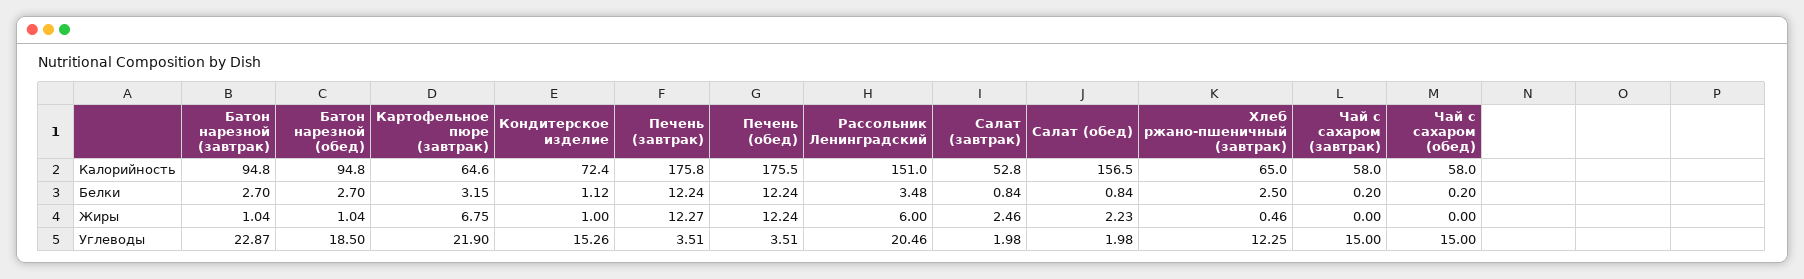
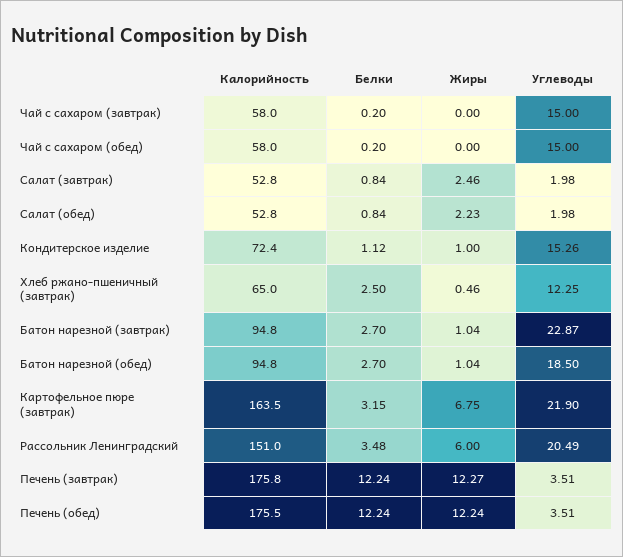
  {
    "Батон нарезной (завтрак)": {
      "Калорийность": 94.8,
      "Белки": 2.7,
      "Жиры": 1.04,
      "Углеводы": 22.87
    },
    "Батон нарезной (обед)": {
      "Калорийность": 94.8,
      "Белки": 2.7,
      "Жиры": 1.04,
      "Углеводы": 18.5
    },
    "Картофельное пюре (завтрак)": {
-     "Калорийность": 64.6,
+     "Калорийность": 163.5,
      "Белки": 3.15,
      "Жиры": 6.75,
      "Углеводы": 21.9
    },
    "Кондитерское изделие": {
      "Калорийность": 72.4,
      "Белки": 1.12,
      "Жиры": 1,
      "Углеводы": 15.26
    },
    "Печень (завтрак)": {
      "Калорийность": 175.8,
      "Белки": 12.24,
      "Жиры": 12.27,
      "Углеводы": 3.51
    },
    "Печень (обед)": {
      "Калорийность": 175.5,
      "Белки": 12.24,
      "Жиры": 12.24,
      "Углеводы": 3.51
    },
    "Рассольник Ленинградский": {
      "Калорийность": 151,
      "Белки": 3.48,
      "Жиры": 6,
-     "Углеводы": 20.46
+     "Углеводы": 20.49
    },
    "Салат (завтрак)": {
      "Калорийность": 52.8,
      "Белки": 0.84,
      "Жиры": 2.46,
      "Углеводы": 1.98
    },
    "Салат (обед)": {
-     "Калорийность": 156.5,
+     "Калорийность": 52.8,
      "Белки": 0.84,
      "Жиры": 2.23,
      "Углеводы": 1.98
    },
    "Хлеб ржано-пшеничный (завтрак)": {
      "Калорийность": 65,
      "Белки": 2.5,
      "Жиры": 0.46,
      "Углеводы": 12.25
    },
    "Чай с сахаром (завтрак)": {
      "Калорийность": 58,
      "Белки": 0.2,
      "Жиры": 0,
      "Углеводы": 15
    },
    "Чай с сахаром (обед)": {
      "Калорийность": 58,
      "Белки": 0.2,
      "Жиры": 0,
      "Углеводы": 15
    }
  }

